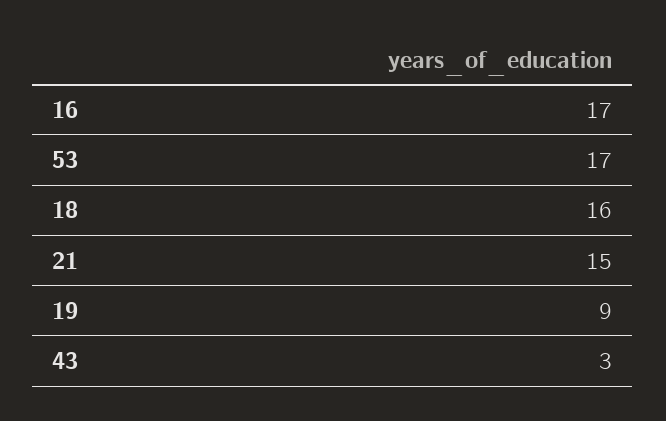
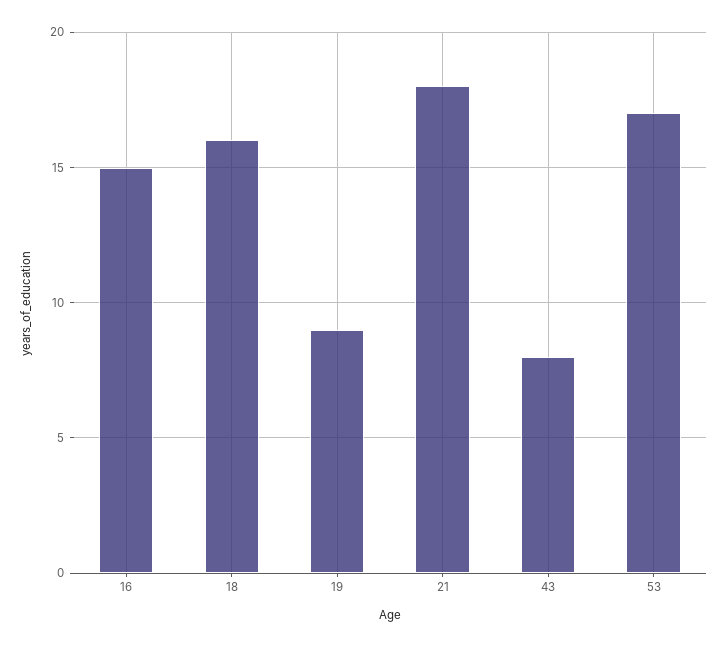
  {
-   "16": 17,
+   "16": 15,
    "53": 17,
    "18": 16,
-   "21": 15,
+   "21": 18,
    "19": 9,
-   "43": 3
+   "43": 8
  }

